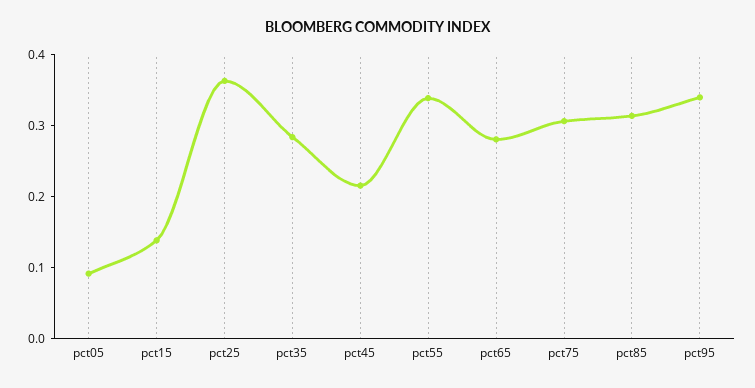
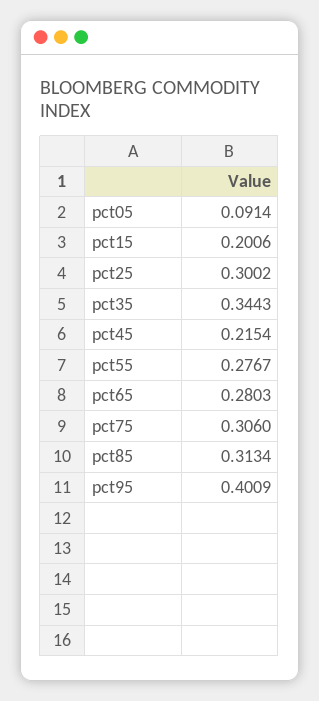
  {
    "pct05": 0.0914,
-   "pct15": 0.14,
+   "pct15": 0.2006,
-   "pct25": 0.36,
+   "pct25": 0.3002,
-   "pct35": 0.28,
+   "pct35": 0.3443,
    "pct45": 0.2154,
-   "pct55": 0.34,
+   "pct55": 0.2767,
    "pct65": 0.2803,
    "pct75": 0.306,
    "pct85": 0.3134,
-   "pct95": 0.34
+   "pct95": 0.4009
  }

